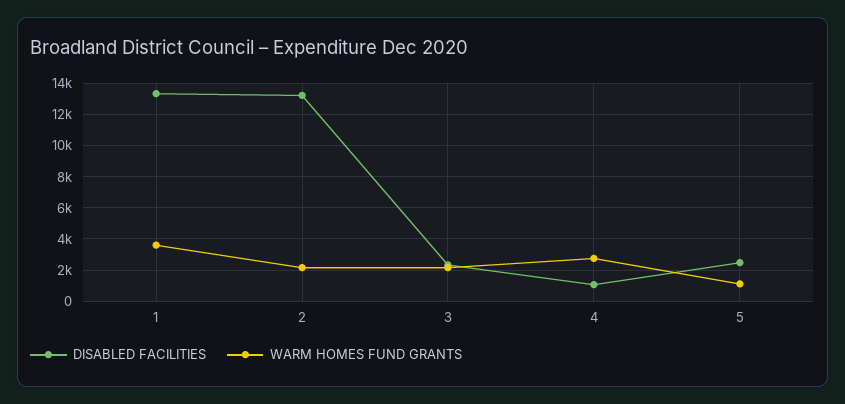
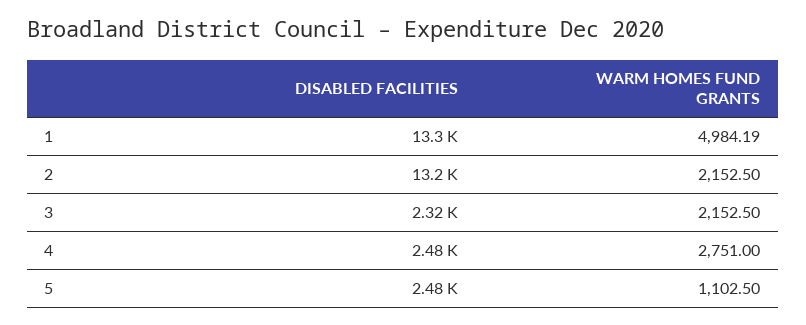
  {
    "DISABLED FACILITIES": {
      "1": 13300,
      "2": 13200,
      "3": 2320,
-     "4": 1000,
+     "4": 2480,
      "5": 2480
    },
    "WARM HOMES FUND GRANTS": {
-     "1": 3500,
+     "1": 4984.19,
      "2": 2152.5,
      "3": 2152.5,
      "4": 2751,
      "5": 1102.5
    }
  }

